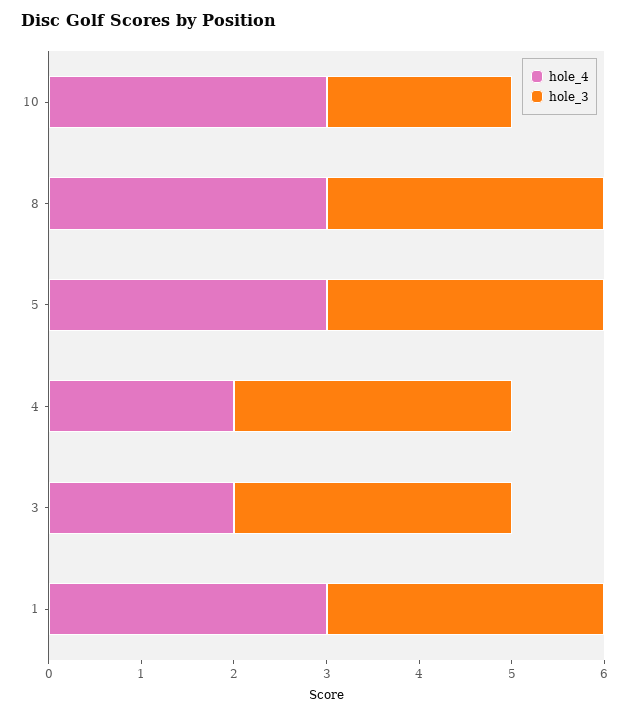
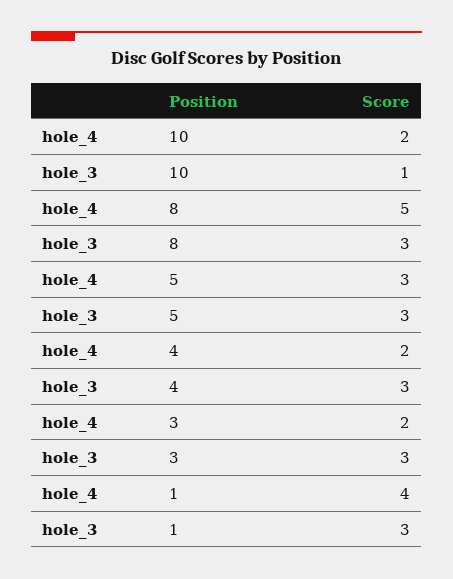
  {
    "hole_4": {
-     "10": 3,
+     "10": 2,
-     "8": 3,
+     "8": 5,
      "5": 3,
      "4": 2,
      "3": 2,
-     "1": 3
+     "1": 4
    },
    "hole_3": {
-     "10": 2,
+     "10": 1,
      "8": 3,
      "5": 3,
      "4": 3,
      "3": 3,
      "1": 3
    }
  }

